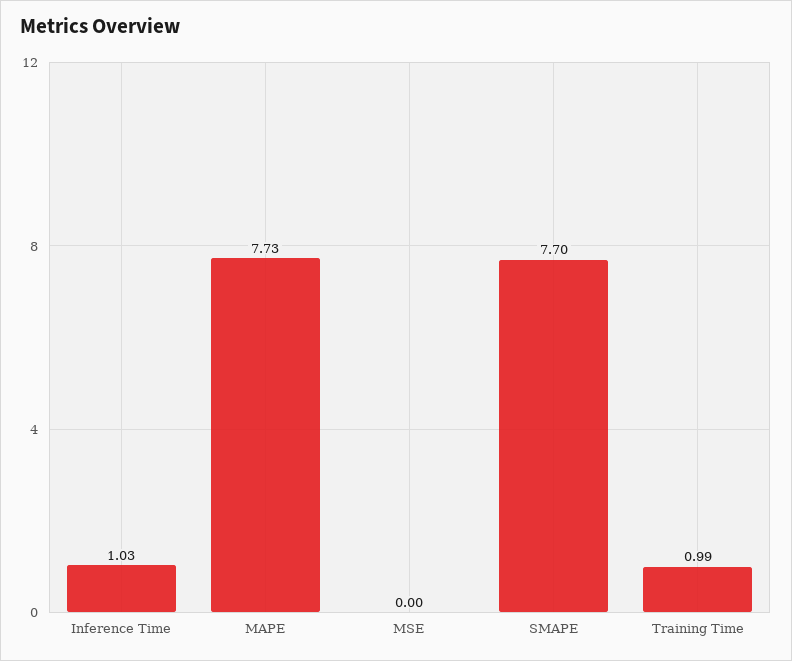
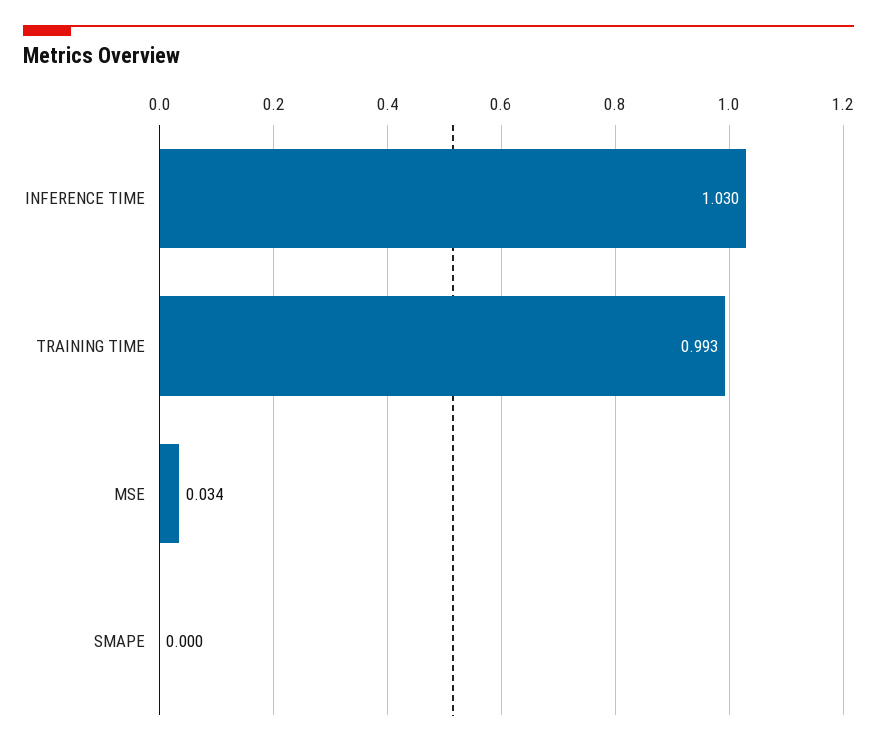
  {
    "Inference Time": 1.03,
-   "MAPE": 7.73,
-   "MSE": 0,
+   "MSE": 0.034,
-   "SMAPE": 7.7,
+   "SMAPE": 0,
    "Training Time": 0.993
  }

